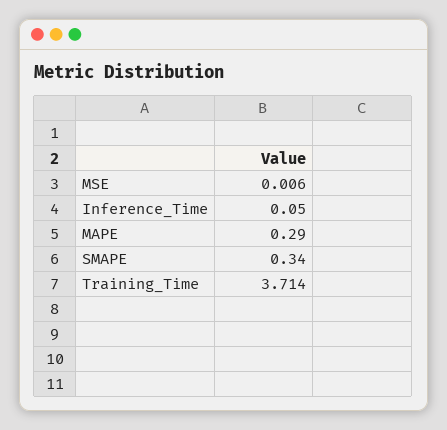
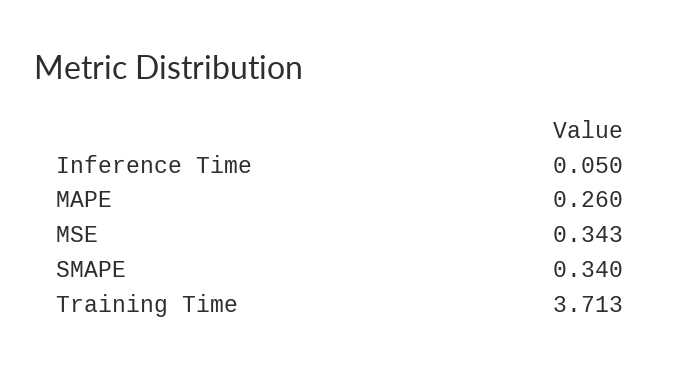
  {
-   "MSE": 0.006,
+   "MSE": 0.343,
    "Inference_Time": 0.05,
-   "MAPE": 0.29,
+   "MAPE": 0.26,
    "SMAPE": 0.34,
-   "Training_Time": 3.714
+   "Training_Time": 3.713
  }

